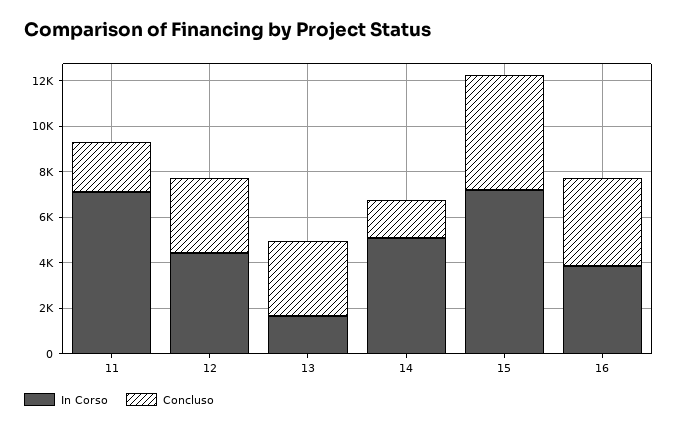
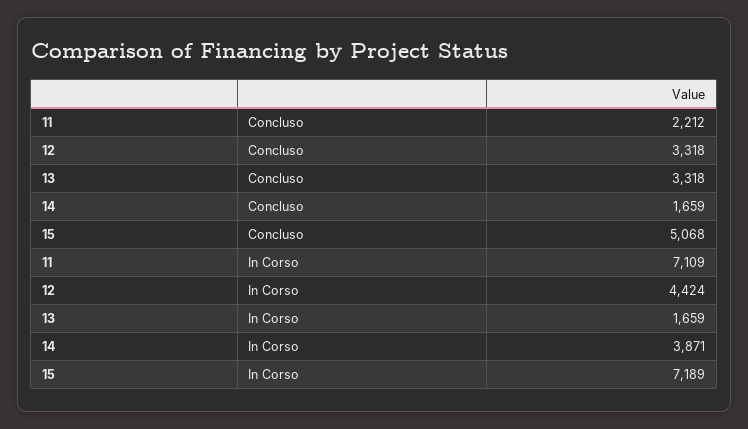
  {
    "In Corso": {
      "11": 7109,
      "12": 4424,
      "13": 1659,
-     "14": 5000,
+     "14": 3871,
-     "15": 7189,
+     "15": 7189
-     "16": 4000
    },
    "Concluso": {
      "11": 2212,
      "12": 3318,
      "13": 3318,
      "14": 1659,
-     "15": 5068,
+     "15": 5068
-     "16": 4000
    }
  }

